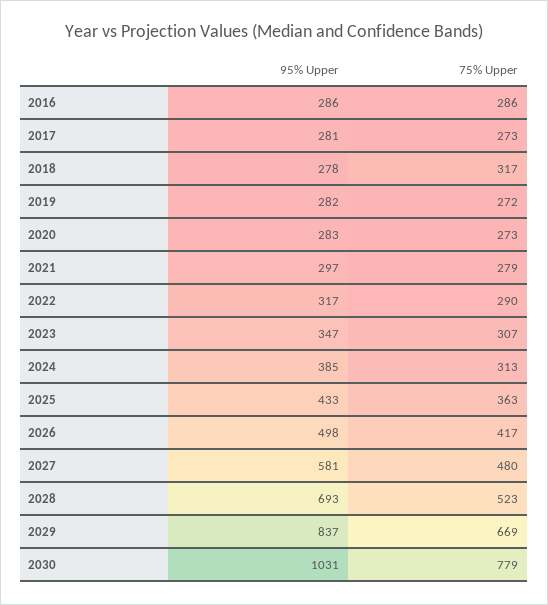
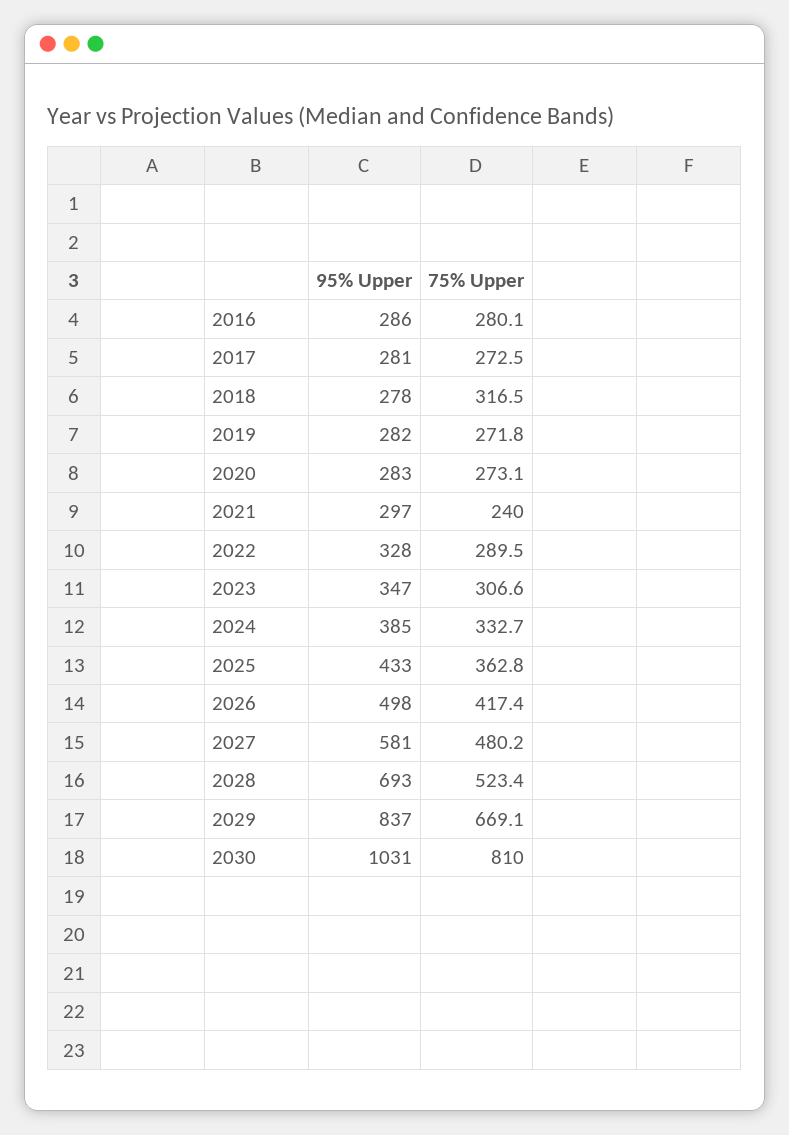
  {
    "95% Upper": {
      "2016": 286,
      "2017": 281,
      "2018": 278,
      "2019": 282,
      "2020": 283,
      "2021": 297,
-     "2022": 317,
+     "2022": 328,
      "2023": 347,
      "2024": 385,
      "2025": 433,
      "2026": 498,
      "2027": 581,
      "2028": 693,
      "2029": 837,
      "2030": 1031
    },
    "75% Upper": {
-     "2016": 286,
+     "2016": 280.1,
      "2017": 272.5,
      "2018": 316.5,
      "2019": 271.8,
      "2020": 273.1,
-     "2021": 279,
+     "2021": 240,
      "2022": 289.5,
      "2023": 306.6,
-     "2024": 313,
+     "2024": 332.7,
      "2025": 362.8,
      "2026": 417.4,
      "2027": 480.2,
      "2028": 523.4,
      "2029": 669.1,
-     "2030": 779
+     "2030": 810
    }
  }

